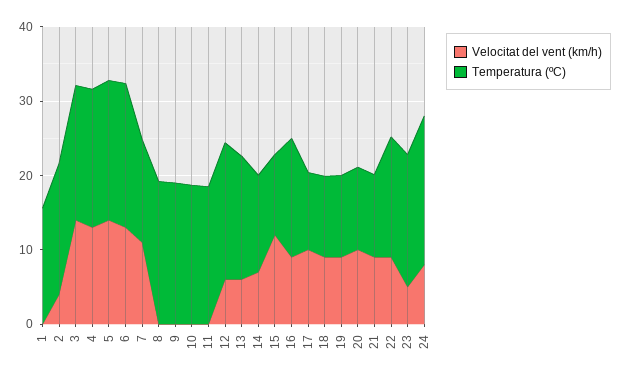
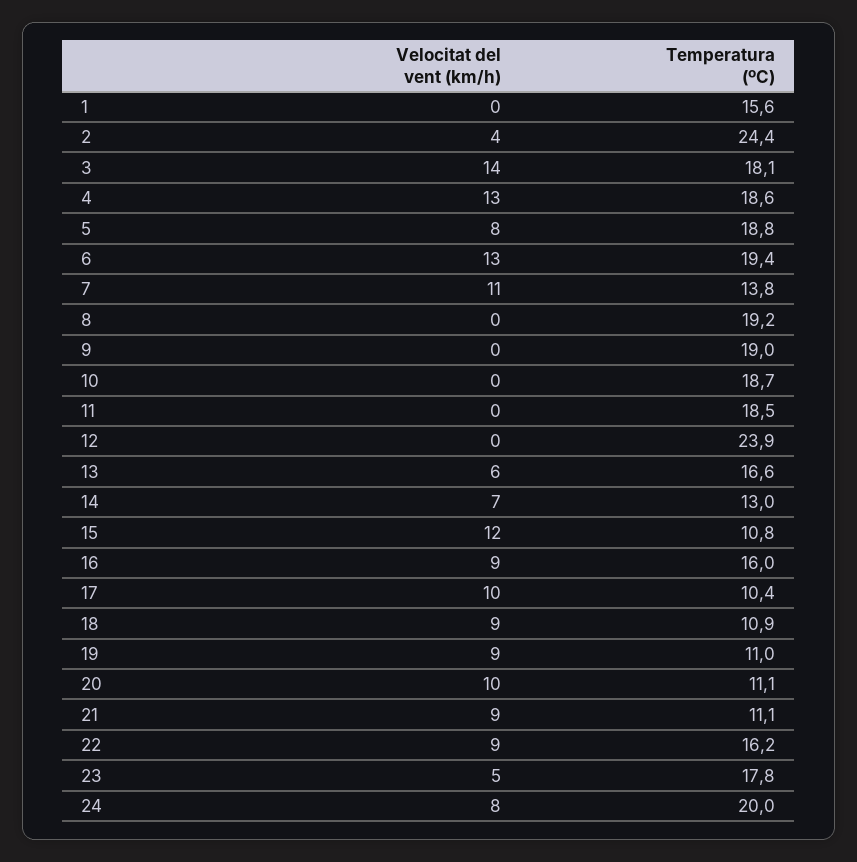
  {
    "Velocitat del vent (km/h)": {
      "1": 0,
      "2": 4,
      "3": 14,
      "4": 13,
-     "5": 14,
+     "5": 8,
      "6": 13,
      "7": 11,
      "8": 0,
      "9": 0,
      "10": 0,
      "11": 0,
-     "12": 6,
+     "12": 0,
      "13": 6,
      "14": 7,
      "15": 12,
      "16": 9,
      "17": 10,
      "18": 9,
      "19": 9,
      "20": 10,
      "21": 9,
      "22": 9,
      "23": 5,
      "24": 8
    },
    "Temperatura (ºC)": {
      "1": 15.6,
-     "2": 18,
+     "2": 24.4,
      "3": 18.1,
      "4": 18.6,
      "5": 18.8,
      "6": 19.4,
      "7": 13.8,
      "8": 19.2,
      "9": 19,
      "10": 18.7,
      "11": 18.5,
-     "12": 18,
+     "12": 23.9,
      "13": 16.6,
      "14": 13,
      "15": 10.8,
      "16": 16,
      "17": 10.4,
      "18": 10.9,
      "19": 11,
      "20": 11.1,
      "21": 11.1,
      "22": 16.2,
      "23": 17.8,
      "24": 20
    }
  }

